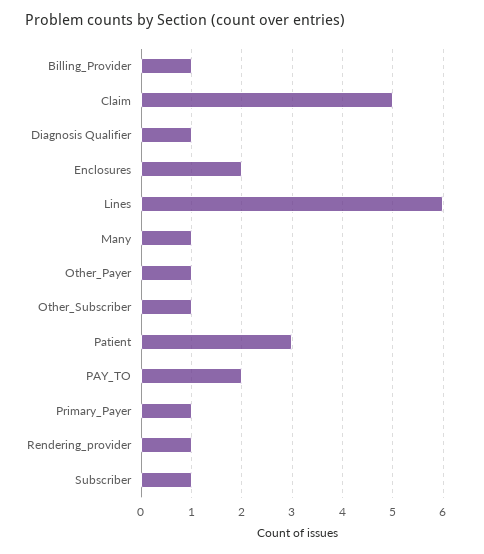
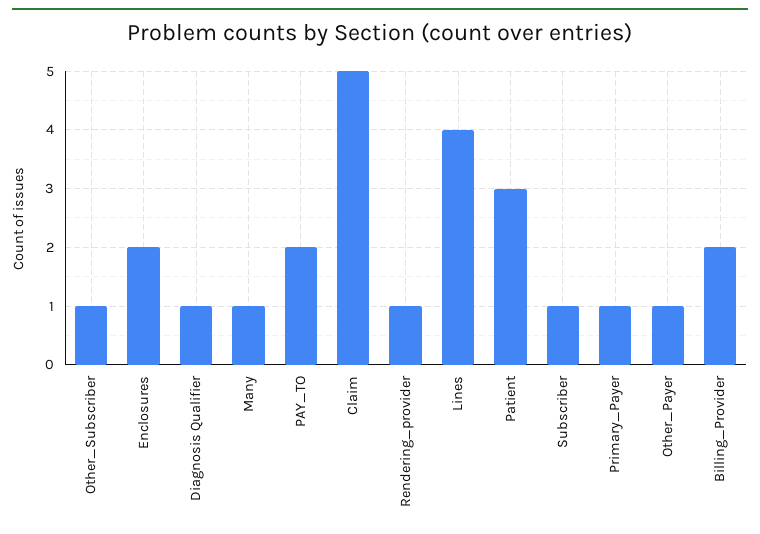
  {
-   "Billing_Provider": 1,
+   "Billing_Provider": 2,
    "Claim": 5,
    "Diagnosis Qualifier": 1,
    "Enclosures": 2,
-   "Lines": 6,
+   "Lines": 4,
    "Many": 1,
    "Other_Payer": 1,
    "Other_Subscriber": 1,
    "Patient": 3,
    "PAY_TO": 2,
    "Primary_Payer": 1,
    "Rendering_provider": 1,
    "Subscriber": 1
  }

